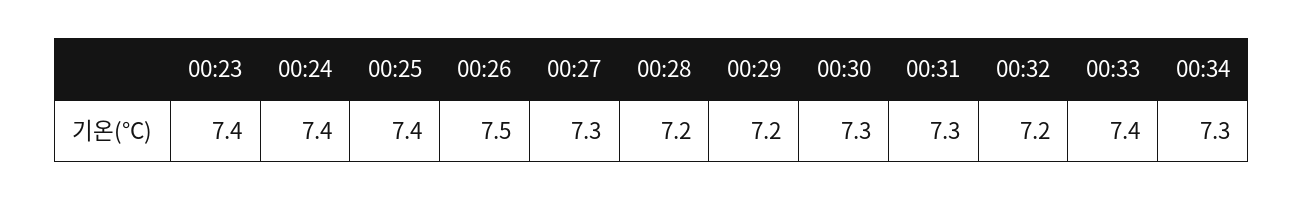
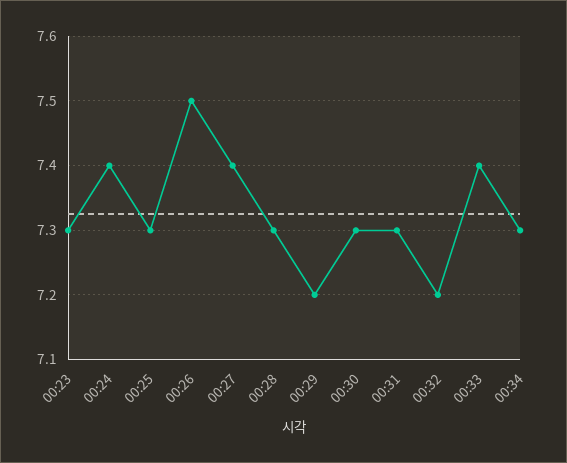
  {
-   "00:23": 7.4,
+   "00:23": 7.3,
    "00:24": 7.4,
-   "00:25": 7.4,
+   "00:25": 7.3,
    "00:26": 7.5,
-   "00:27": 7.3,
+   "00:27": 7.4,
-   "00:28": 7.2,
+   "00:28": 7.3,
    "00:29": 7.2,
    "00:30": 7.3,
    "00:31": 7.3,
    "00:32": 7.2,
    "00:33": 7.4,
    "00:34": 7.3
  }

